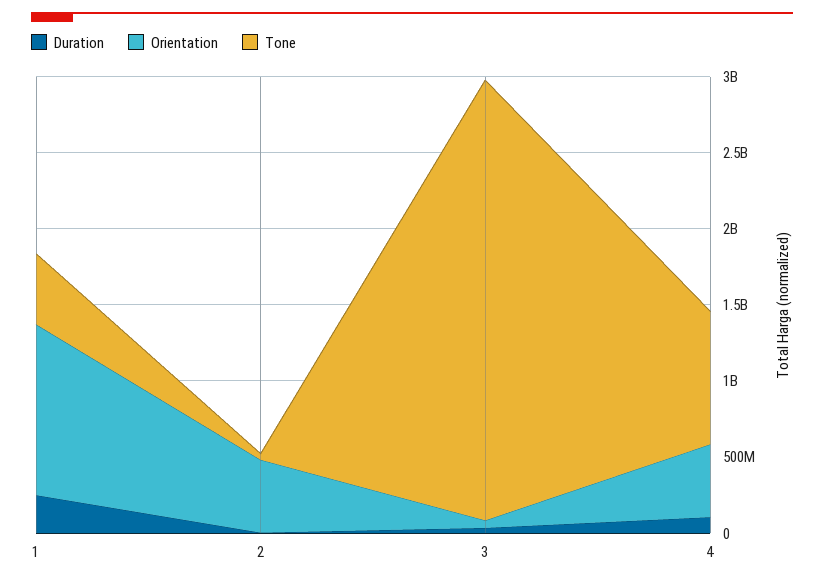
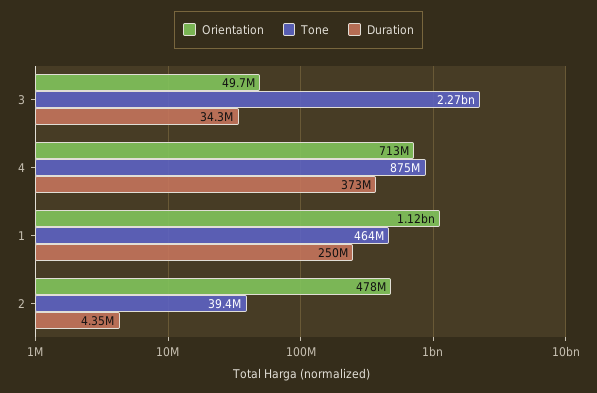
  {
    "Duration": {
      "1": 250000000,
      "2": 4350000,
      "3": 34300000,
-     "4": 100000000
+     "4": 373000000
    },
    "Orientation": {
      "1": 1120000000,
      "2": 478000000,
      "3": 49700000,
-     "4": 500000000
+     "4": 713000000
    },
    "Tone": {
      "1": 464000000,
      "2": 39400000,
-     "3": 2900000000,
+     "3": 2270000000,
      "4": 875000000
    }
  }

